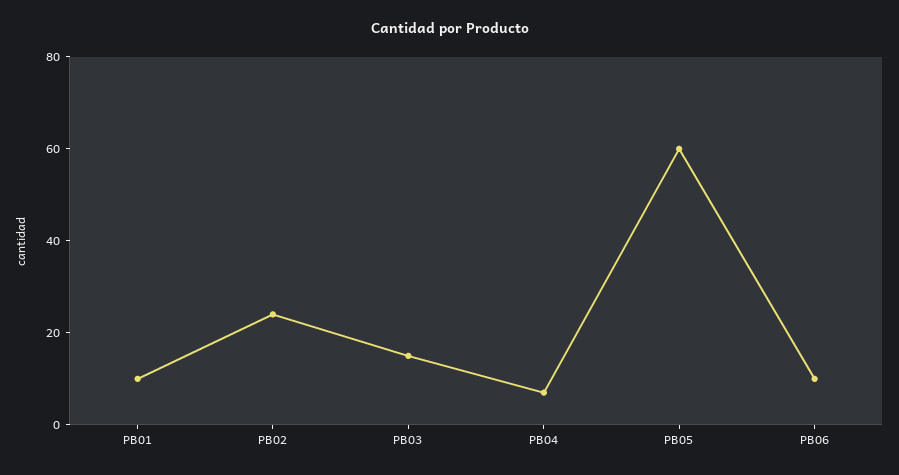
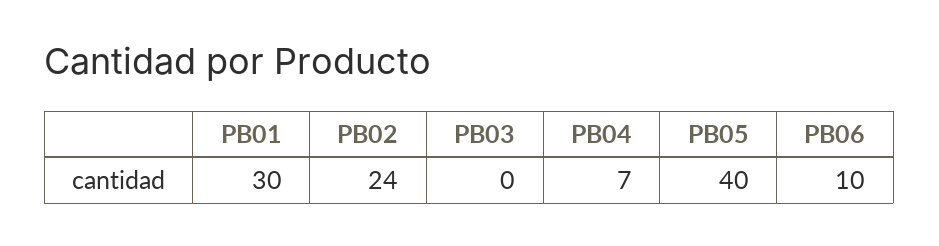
  {
-   "PB01": 10,
+   "PB01": 30,
    "PB02": 24,
-   "PB03": 15,
+   "PB03": 0,
    "PB04": 7,
-   "PB05": 60,
+   "PB05": 40,
    "PB06": 10
  }

